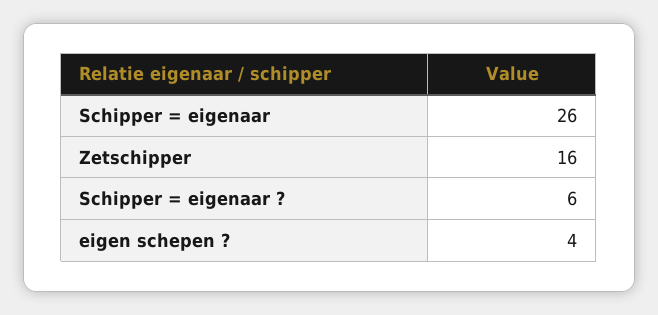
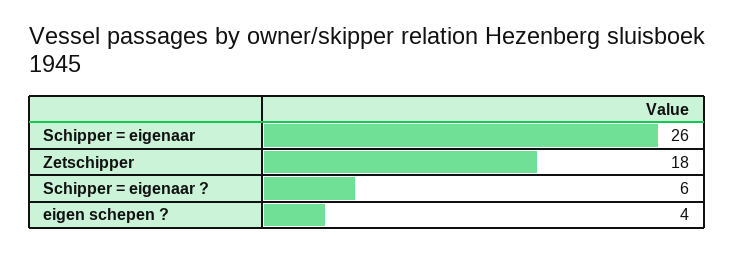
  {
    "Schipper = eigenaar": 26,
-   "Zetschipper": 16,
+   "Zetschipper": 18,
    "Schipper = eigenaar ?": 6,
    "eigen schepen ?": 4
  }

